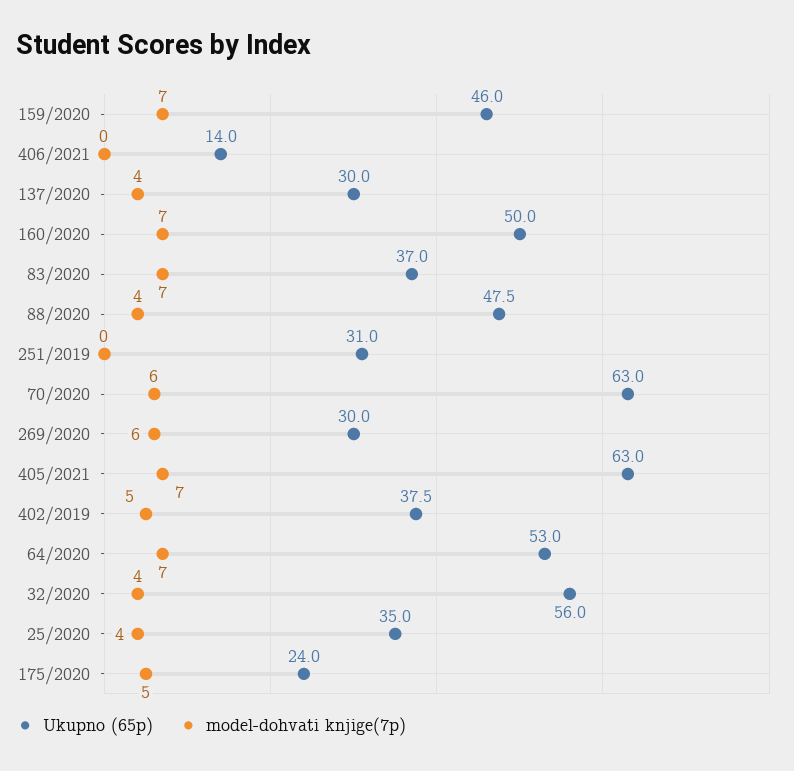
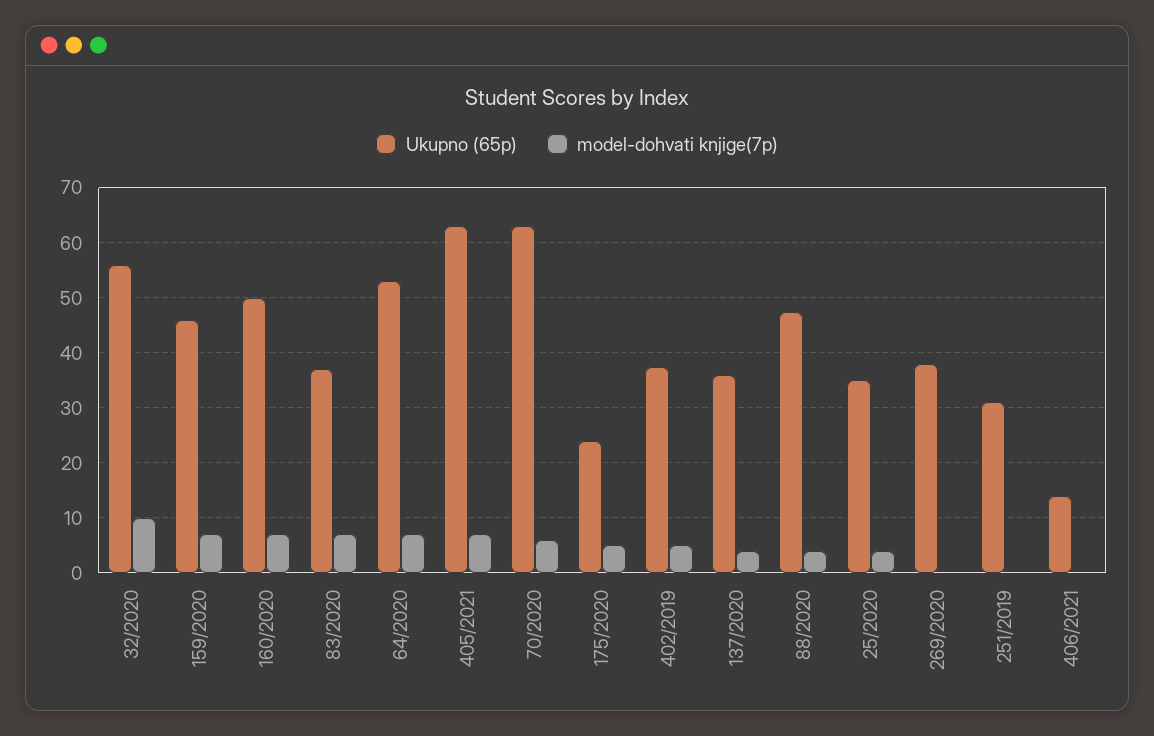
  {
    "Ukupno (65p)": {
      "159/2020": 46,
      "406/2021": 14,
-     "137/2020": 30,
+     "137/2020": 36,
      "160/2020": 50,
      "83/2020": 37,
      "88/2020": 47.5,
      "251/2019": 31,
      "70/2020": 63,
-     "269/2020": 30,
+     "269/2020": 38,
      "405/2021": 63,
      "402/2019": 37.5,
      "64/2020": 53,
      "32/2020": 56,
      "25/2020": 35,
      "175/2020": 24
    },
    "model-dohvati knjige(7p)": {
      "159/2020": 7,
      "406/2021": 0,
      "137/2020": 4,
      "160/2020": 7,
      "83/2020": 7,
      "88/2020": 4,
      "251/2019": 0,
      "70/2020": 6,
-     "269/2020": 6,
+     "269/2020": 0,
      "405/2021": 7,
      "402/2019": 5,
      "64/2020": 7,
-     "32/2020": 4,
+     "32/2020": 10,
      "25/2020": 4,
      "175/2020": 5
    }
  }

